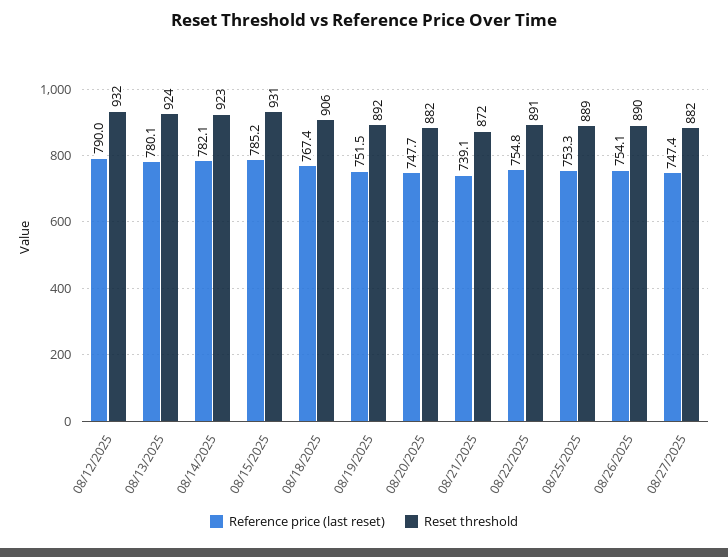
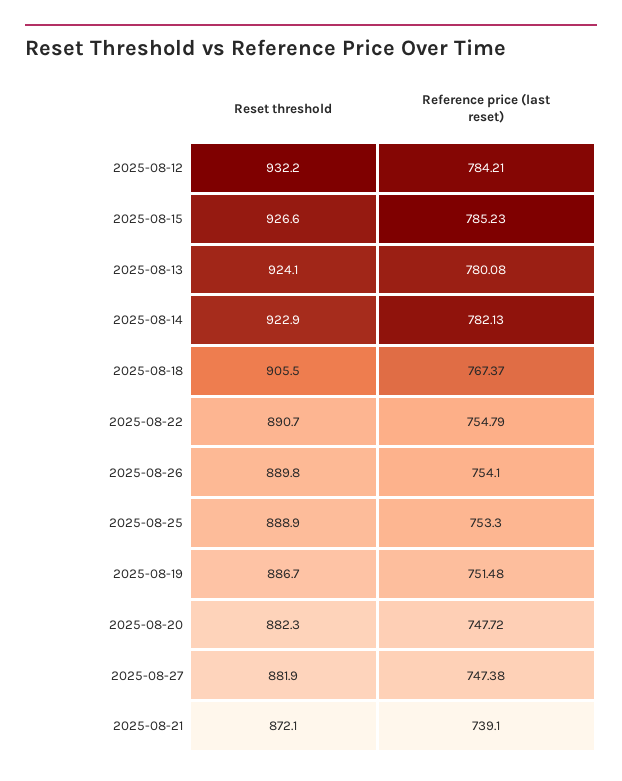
  {
    "Reference price (last reset)": {
-     "08/12/2025": 790,
+     "08/12/2025": 784.21,
      "08/13/2025": 780.08,
      "08/14/2025": 782.13,
      "08/15/2025": 785.23,
      "08/18/2025": 767.37,
      "08/19/2025": 751.48,
      "08/20/2025": 747.72,
      "08/21/2025": 739.1,
      "08/22/2025": 754.79,
      "08/25/2025": 753.3,
      "08/26/2025": 754.1,
      "08/27/2025": 747.38
    },
    "Reset threshold": {
      "08/12/2025": 932.2,
      "08/13/2025": 924.1,
      "08/14/2025": 922.9,
-     "08/15/2025": 931,
+     "08/15/2025": 926.6,
      "08/18/2025": 905.5,
-     "08/19/2025": 892,
+     "08/19/2025": 886.7,
      "08/20/2025": 882.3,
      "08/21/2025": 872.1,
      "08/22/2025": 890.7,
      "08/25/2025": 888.9,
      "08/26/2025": 889.8,
      "08/27/2025": 881.9
    }
  }

